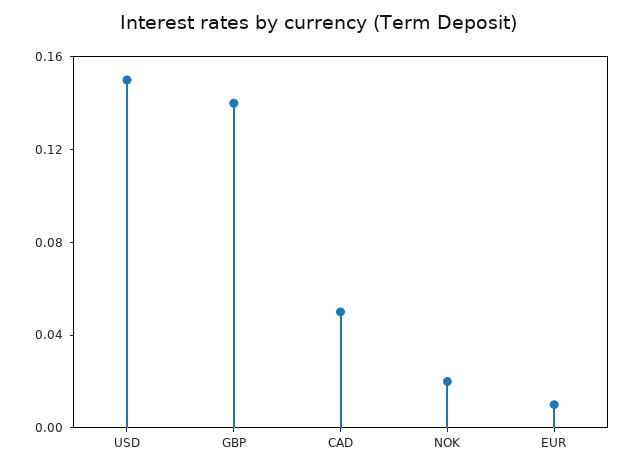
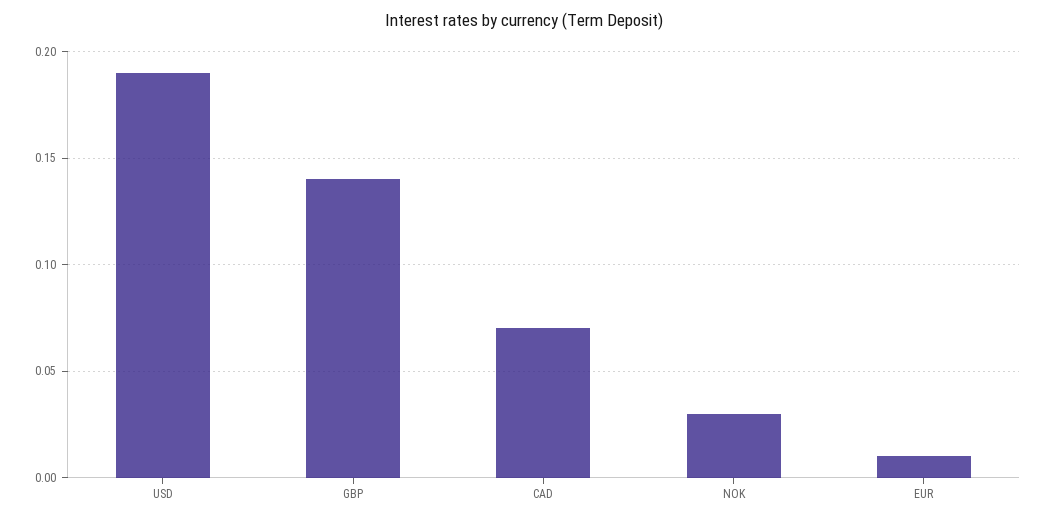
  {
-   "USD": 0.15,
+   "USD": 0.19,
    "GBP": 0.14,
-   "CAD": 0.05,
+   "CAD": 0.07,
-   "NOK": 0.02,
+   "NOK": 0.03,
    "EUR": 0.01
  }

